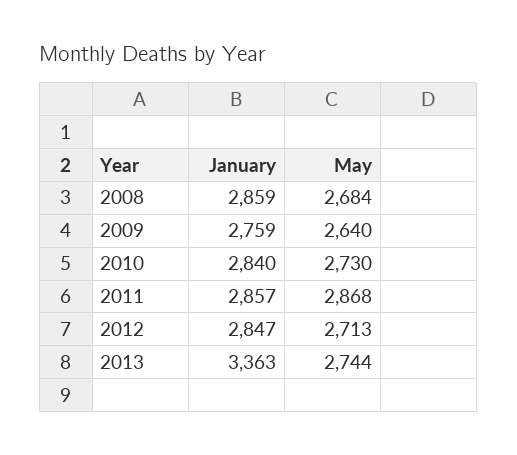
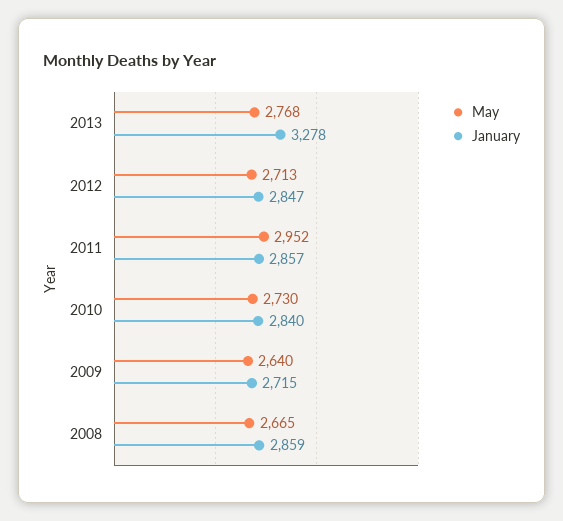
  {
    "January": {
      "2008": 2859,
-     "2009": 2759,
+     "2009": 2715,
      "2010": 2840,
      "2011": 2857,
      "2012": 2847,
-     "2013": 3363
+     "2013": 3278
    },
    "May": {
-     "2008": 2684,
+     "2008": 2665,
      "2009": 2640,
      "2010": 2730,
-     "2011": 2868,
+     "2011": 2952,
      "2012": 2713,
-     "2013": 2744
+     "2013": 2768
    }
  }

